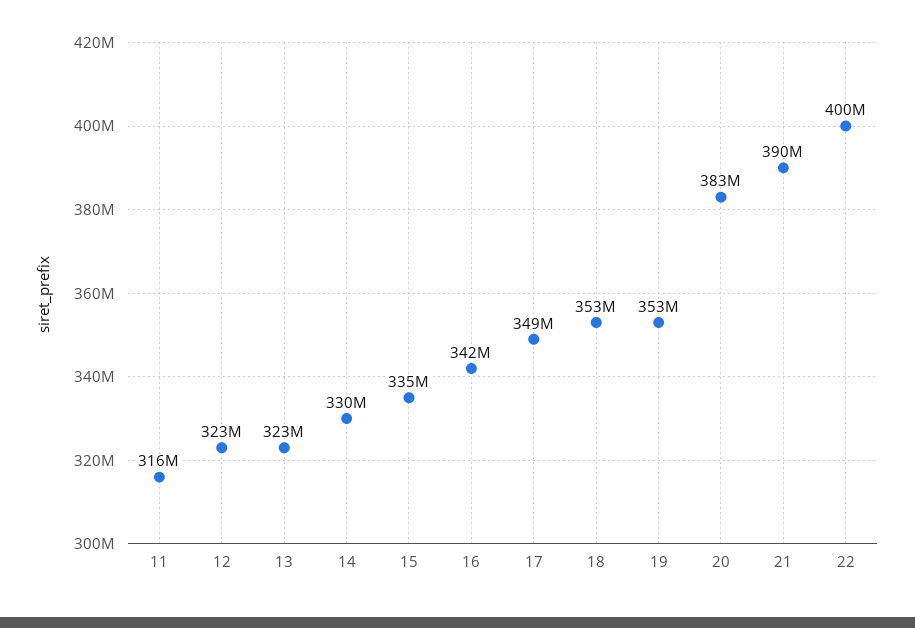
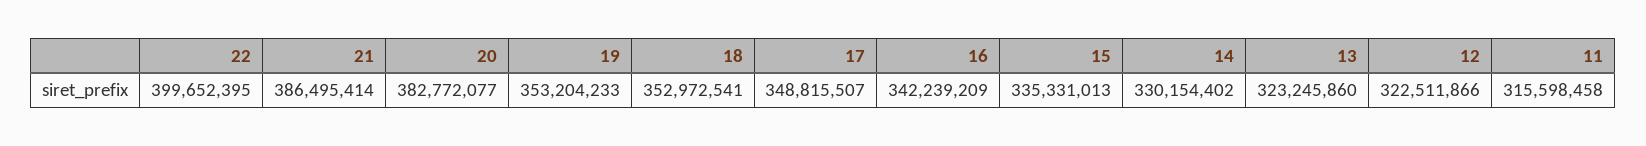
  {
    "11": 315598458,
    "12": 322511866,
    "13": 323245860,
    "14": 330154402,
    "15": 335331013,
    "16": 342239209,
    "17": 348815507,
    "18": 352972541,
    "19": 353204233,
    "20": 382772077,
-   "21": 390000000,
+   "21": 386495414,
    "22": 399652395
  }

